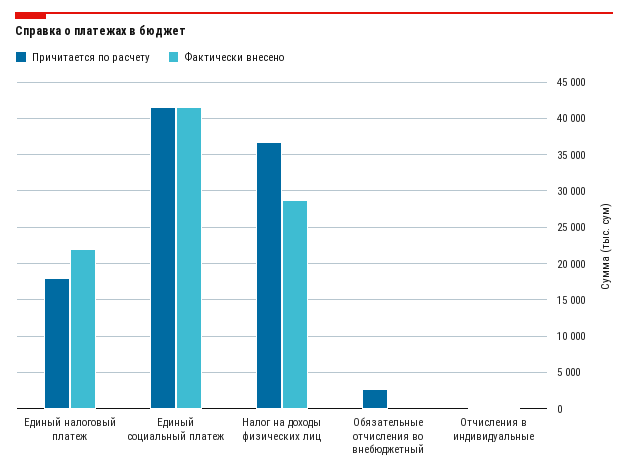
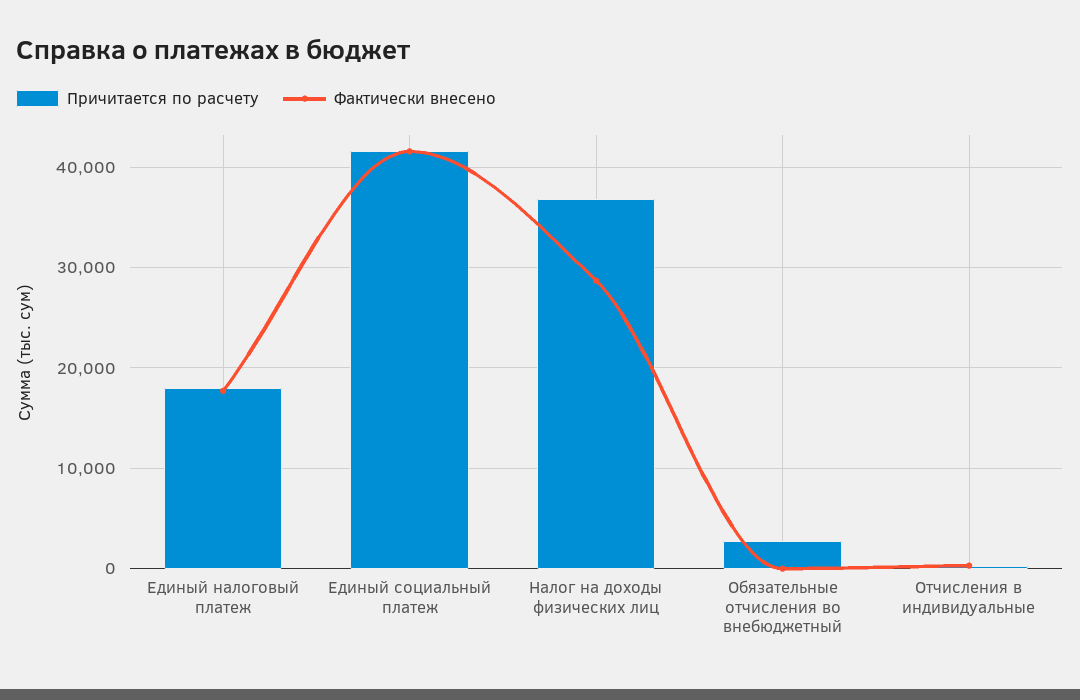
  {
    "Причитается по расчету": {
      "Единый налоговый платеж": 18000,
      "Единый социальный платеж": 42000,
      "Налог на доходы физических лиц": 37000,
      "Обязательные отчисления во внебюджетный": 3000,
      "Отчисления в индивидуальные": 0
    },
    "Фактически внесено": {
-     "Единый налоговый платеж": 22000,
+     "Единый налоговый платеж": 18000,
      "Единый социальный платеж": 42000,
      "Налог на доходы физических лиц": 29000,
      "Обязательные отчисления во внебюджетный": 0,
      "Отчисления в индивидуальные": 0
    }
  }

